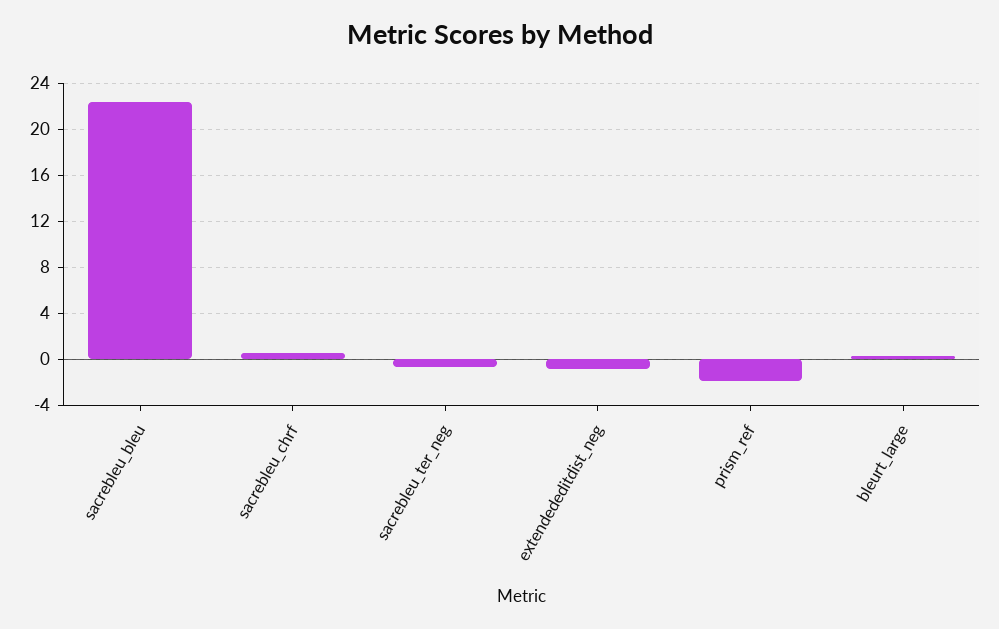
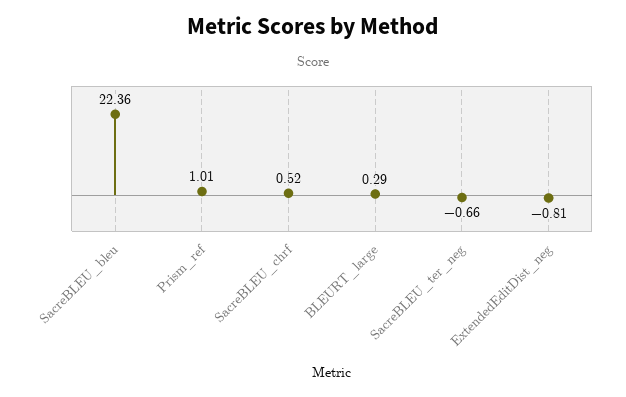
  {
    "sacrebleu_bleu": 22.36,
    "sacrebleu_chrf": 0.52,
    "sacrebleu_ter_neg": -0.66,
    "extendededitdist_neg": -0.81,
-   "prism_ref": -2,
+   "prism_ref": 1.01,
    "bleurt_large": 0.29
  }

